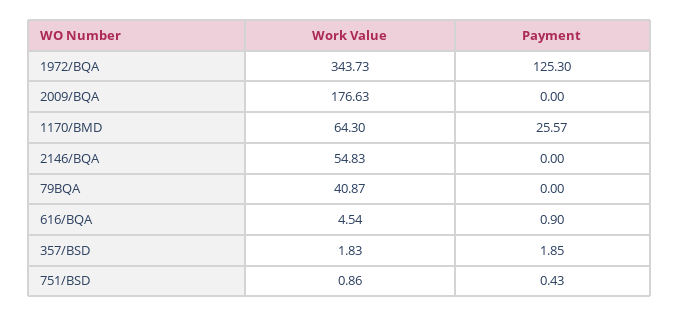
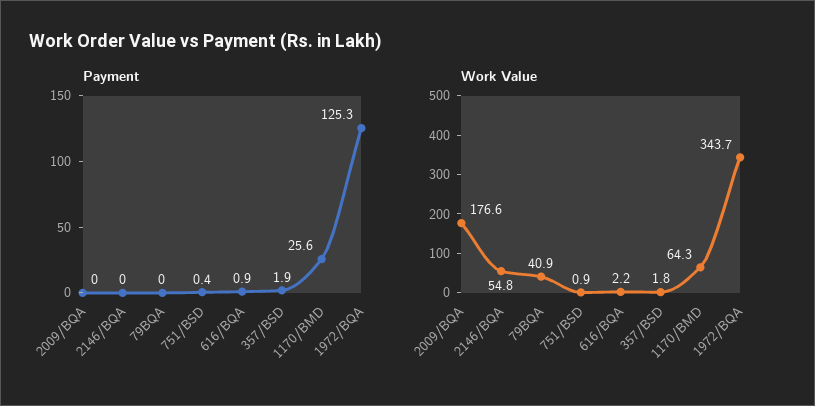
  {
    "Work Value": {
      "1972/BQA": 343.73,
      "2009/BQA": 176.63,
      "1170/BMD": 64.3,
      "2146/BQA": 54.83,
      "79BQA": 40.87,
-     "616/BQA": 4.54,
+     "616/BQA": 2.2,
      "357/BSD": 1.83,
      "751/BSD": 0.86
    },
    "Payment": {
      "1972/BQA": 125.3,
      "2009/BQA": 0,
      "1170/BMD": 25.57,
      "2146/BQA": 0,
      "79BQA": 0,
      "616/BQA": 0.9,
      "357/BSD": 1.85,
      "751/BSD": 0.43
    }
  }

